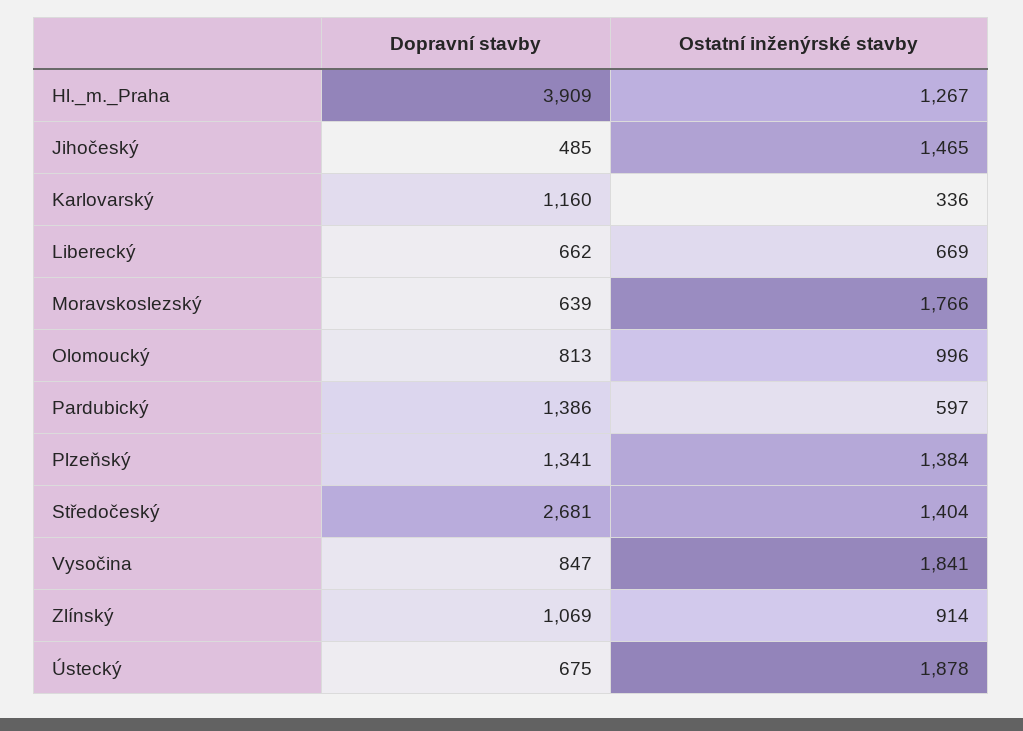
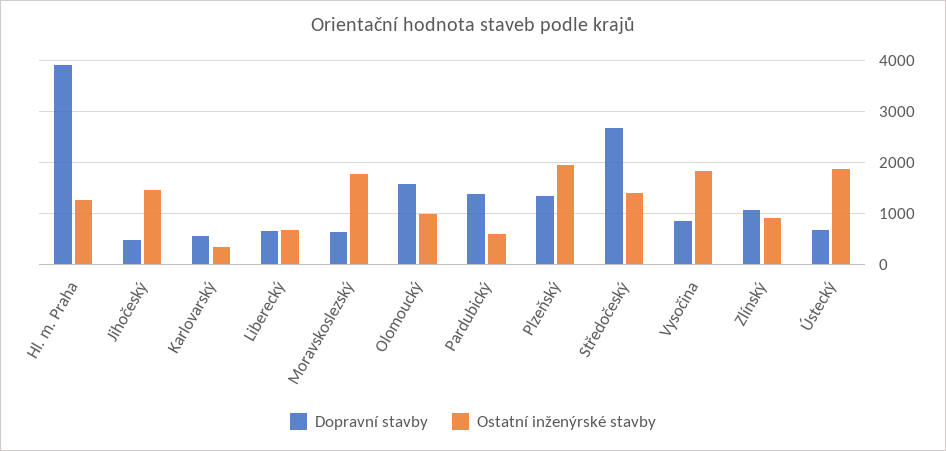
  {
    "Dopravní stavby": {
      "Hl._m._Praha": 3909,
      "Jihočeský": 485,
-     "Karlovarský": 1160,
+     "Karlovarský": 600,
      "Liberecký": 662,
      "Moravskoslezský": 639,
-     "Olomoucký": 813,
+     "Olomoucký": 1600,
      "Pardubický": 1386,
      "Plzeňský": 1341,
      "Středočeský": 2681,
      "Vysočina": 847,
      "Zlínský": 1069,
      "Ústecký": 675
    },
    "Ostatní inženýrské stavby": {
      "Hl._m._Praha": 1267,
      "Jihočeský": 1465,
      "Karlovarský": 336,
      "Liberecký": 669,
      "Moravskoslezský": 1766,
      "Olomoucký": 996,
      "Pardubický": 597,
-     "Plzeňský": 1384,
+     "Plzeňský": 2000,
      "Středočeský": 1404,
      "Vysočina": 1841,
      "Zlínský": 914,
      "Ústecký": 1878
    }
  }

